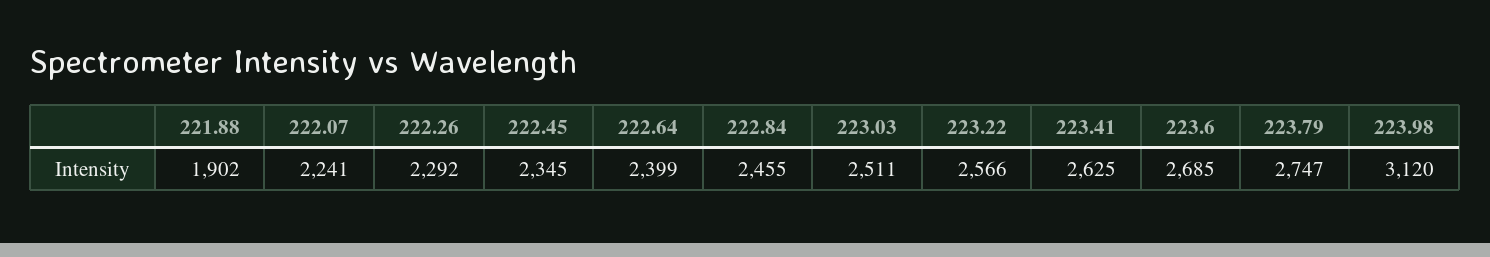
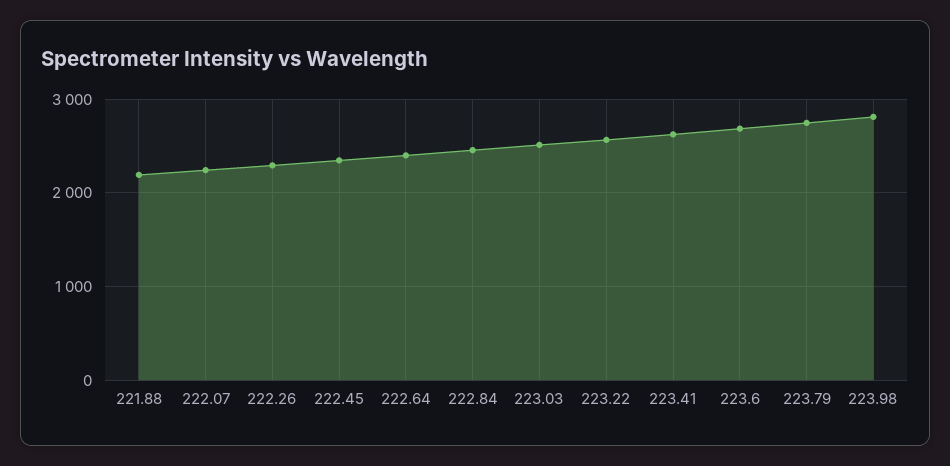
  {
-   "221.88": 1902,
+   "221.88": 2200,
    "222.07": 2241,
    "222.26": 2292,
    "222.45": 2345,
    "222.64": 2399,
    "222.84": 2455,
    "223.03": 2511,
    "223.22": 2566,
    "223.41": 2625,
    "223.6": 2685,
    "223.79": 2747,
-   "223.98": 3120
+   "223.98": 2800
  }

